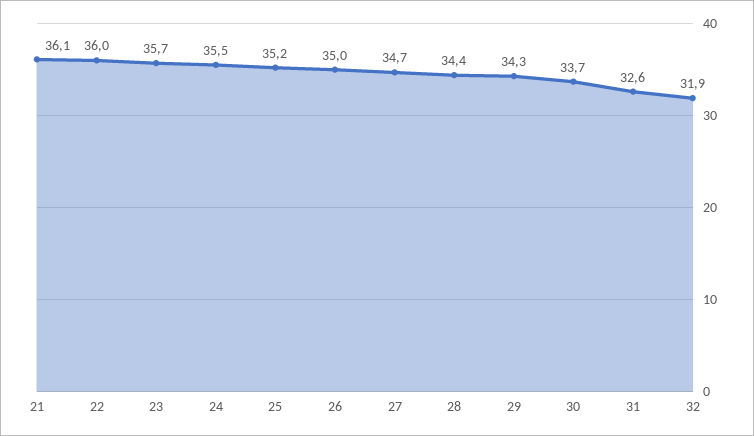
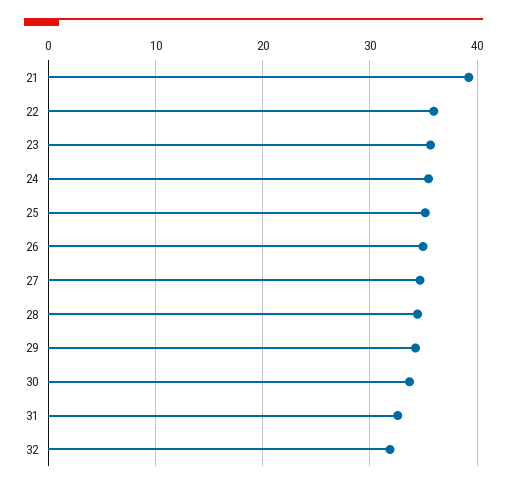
  {
-   "21": 36.1,
+   "21": 39,
    "22": 36,
    "23": 35.7,
    "24": 35.5,
    "25": 35.2,
    "26": 35,
    "27": 34.7,
    "28": 34.4,
    "29": 34.3,
    "30": 33.7,
    "31": 32.6,
    "32": 31.9
  }

